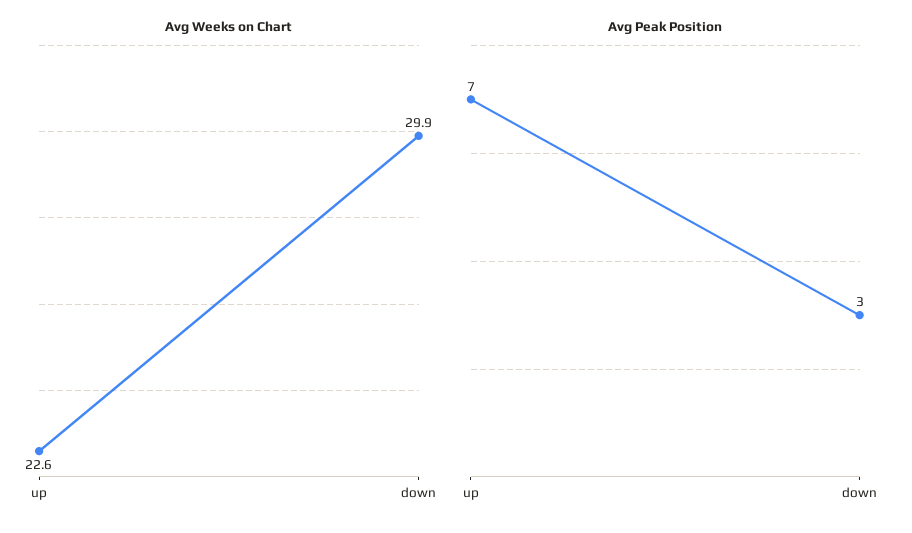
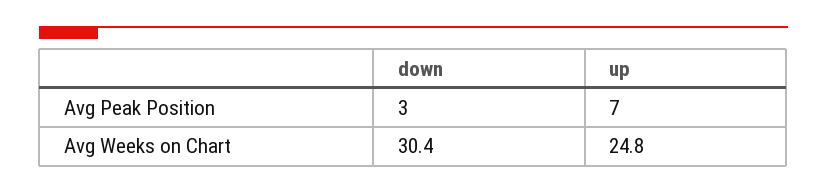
  {
    "Avg Weeks on Chart": {
-     "up": 22.6,
+     "up": 24.8,
-     "down": 29.9
+     "down": 30.4
    },
    "Avg Peak Position": {
      "up": 7,
      "down": 3
    }
  }

